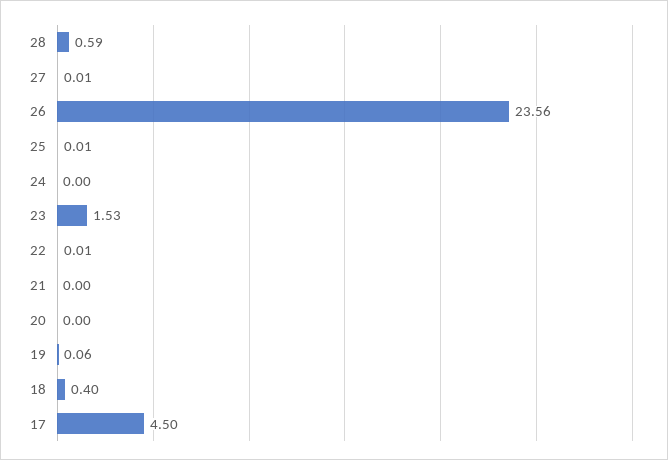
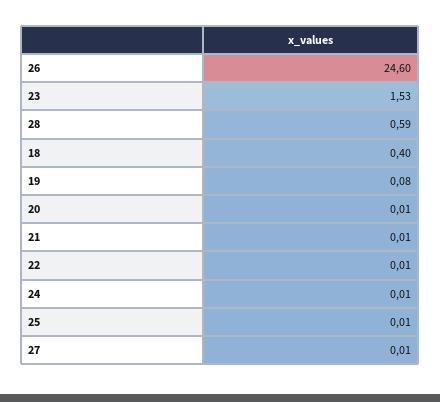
  {
    "28": 0.59,
    "27": 0.01,
-   "26": 23.56,
+   "26": 24.6,
    "25": 0.01,
-   "24": 0,
+   "24": 0.01,
    "23": 1.53,
    "22": 0.01,
-   "21": 0,
+   "21": 0.01,
-   "20": 0,
+   "20": 0.01,
-   "19": 0.06,
+   "19": 0.08,
-   "18": 0.4,
+   "18": 0.4
-   "17": 4.5
  }

